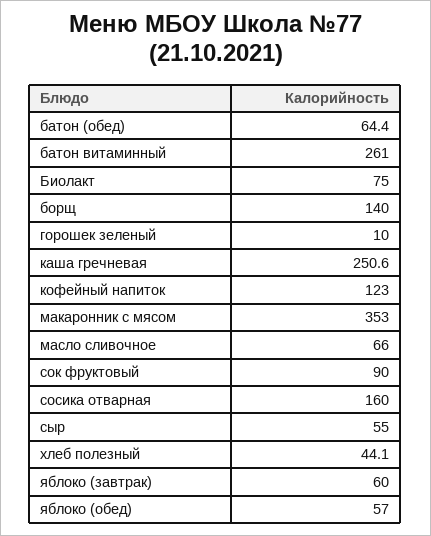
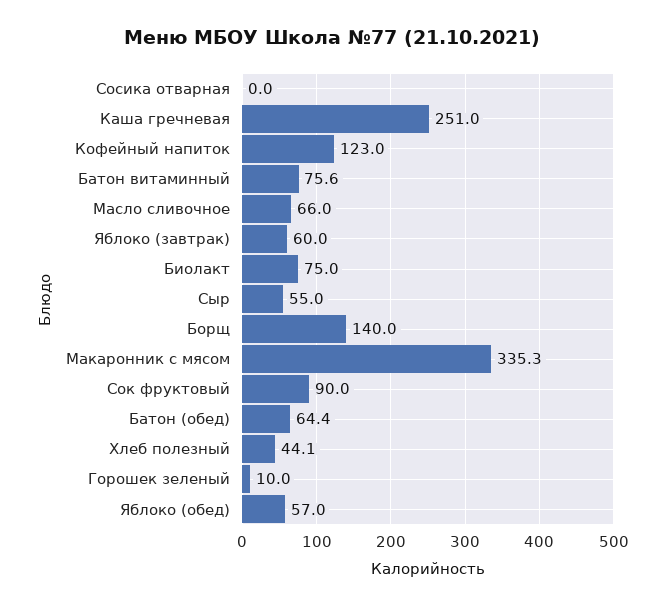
  {
    "батон (обед)": 64.4,
-   "батон витаминный": 261,
+   "батон витаминный": 75.6,
    "Биолакт": 75,
    "борщ": 140,
    "горошек зеленый": 10,
-   "каша гречневая": 250.6,
+   "каша гречневая": 251,
    "кофейный напиток": 123,
-   "макаронник с мясом": 353,
+   "макаронник с мясом": 335.3,
    "масло сливочное": 66,
    "сок фруктовый": 90,
-   "сосика отварная": 160,
+   "сосика отварная": 0,
    "сыр": 55,
    "хлеб полезный": 44.1,
    "яблоко (завтрак)": 60,
    "яблоко (обед)": 57
  }

